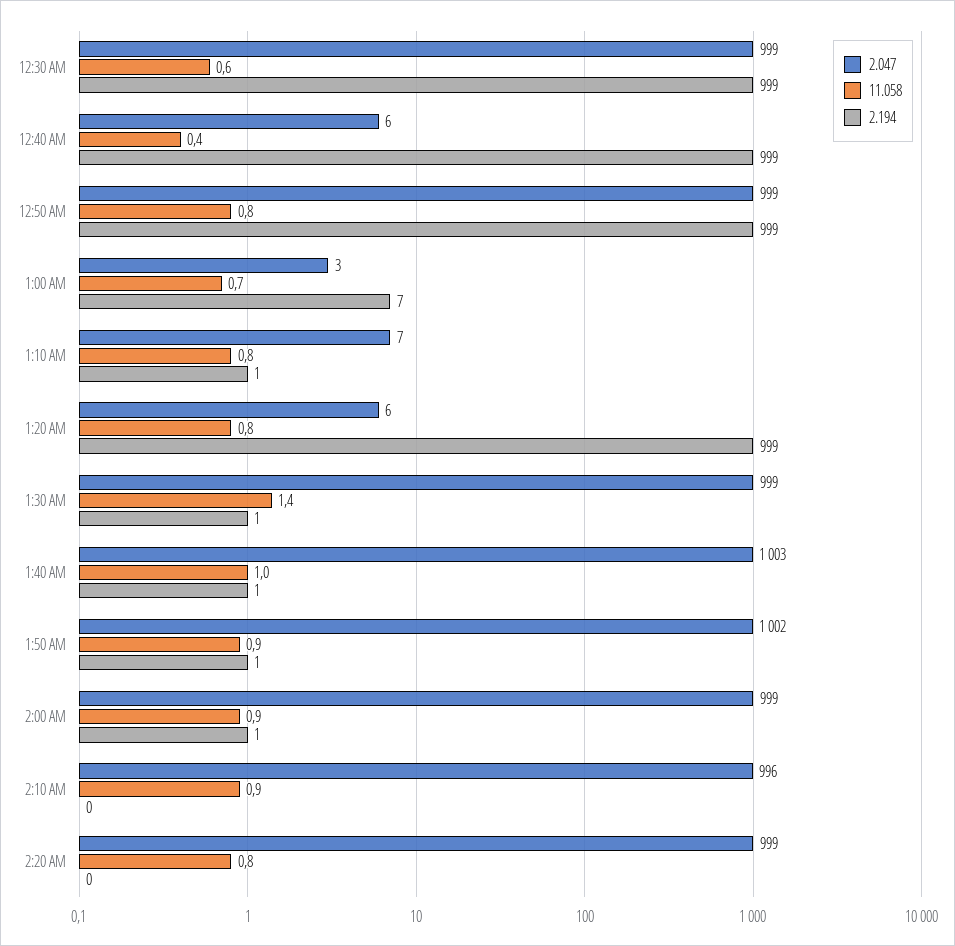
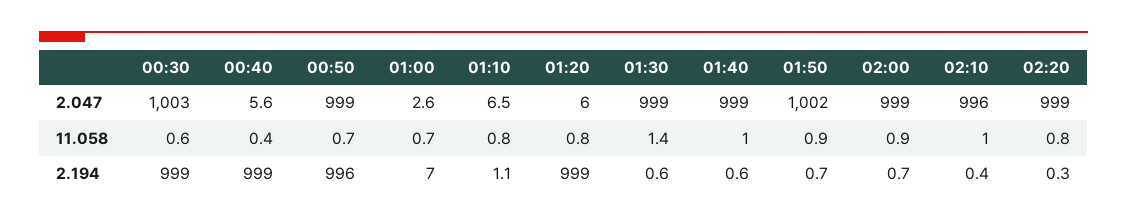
  {
    "2.047": {
-     "12:30 AM": 999,
+     "12:30 AM": 1003,
      "12:40 AM": 5.6,
      "12:50 AM": 999,
      "1:00 AM": 2.6,
      "1:10 AM": 6.5,
      "1:20 AM": 6,
      "1:30 AM": 999,
-     "1:40 AM": 1003,
+     "1:40 AM": 999,
      "1:50 AM": 1002,
      "2:00 AM": 999,
      "2:10 AM": 996,
      "2:20 AM": 999
    },
    "11.058": {
      "12:30 AM": 0.6,
      "12:40 AM": 0.4,
-     "12:50 AM": 0.8,
+     "12:50 AM": 0.7,
      "1:00 AM": 0.7,
      "1:10 AM": 0.8,
      "1:20 AM": 0.8,
      "1:30 AM": 1.4,
      "1:40 AM": 1,
      "1:50 AM": 0.9,
      "2:00 AM": 0.9,
-     "2:10 AM": 0.9,
+     "2:10 AM": 1,
      "2:20 AM": 0.8
    },
    "2.194": {
      "12:30 AM": 999,
      "12:40 AM": 999,
-     "12:50 AM": 999,
+     "12:50 AM": 996,
      "1:00 AM": 7,
      "1:10 AM": 1.1,
      "1:20 AM": 999,
      "1:30 AM": 0.6,
      "1:40 AM": 0.6,
      "1:50 AM": 0.7,
      "2:00 AM": 0.7,
      "2:10 AM": 0.4,
      "2:20 AM": 0.3
    }
  }

